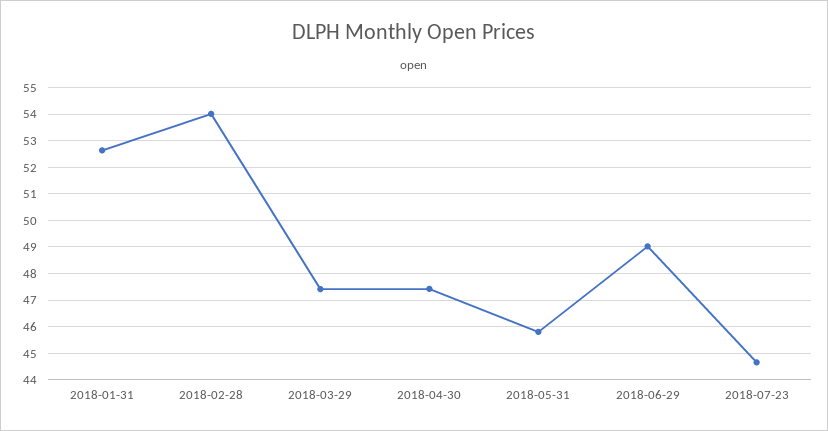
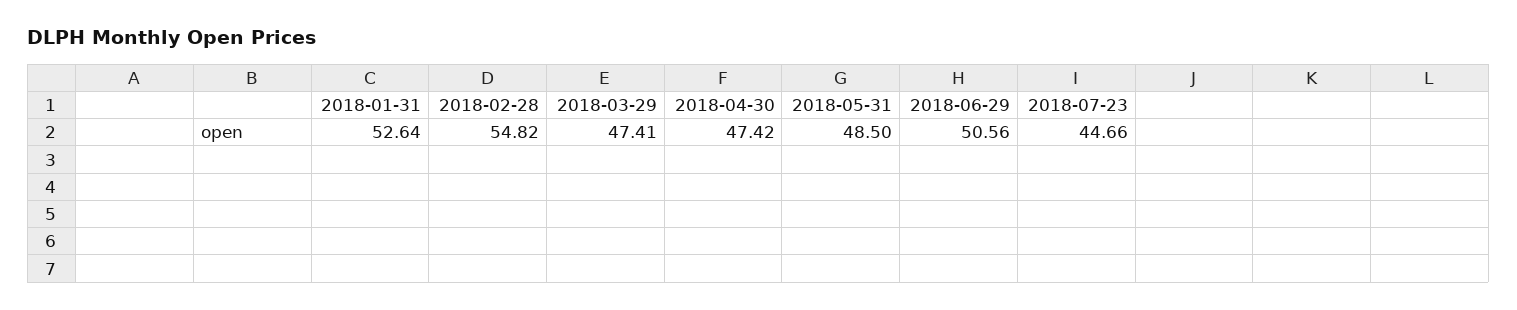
  {
    "2018-01-31": 52.64,
-   "2018-02-28": 54,
+   "2018-02-28": 54.82,
    "2018-03-29": 47.41,
    "2018-04-30": 47.42,
-   "2018-05-31": 45.75,
+   "2018-05-31": 48.5,
-   "2018-06-29": 49,
+   "2018-06-29": 50.56,
    "2018-07-23": 44.66
  }

